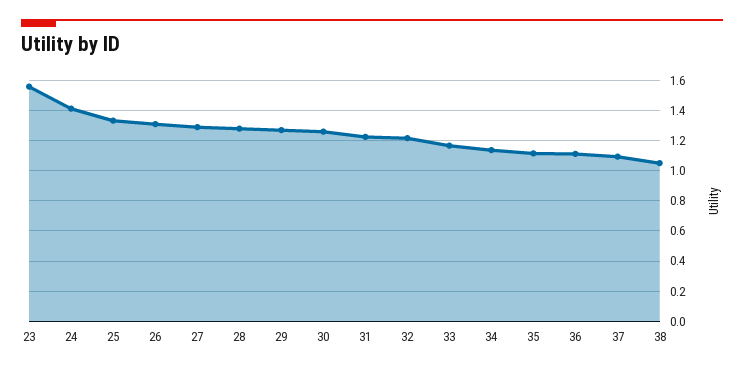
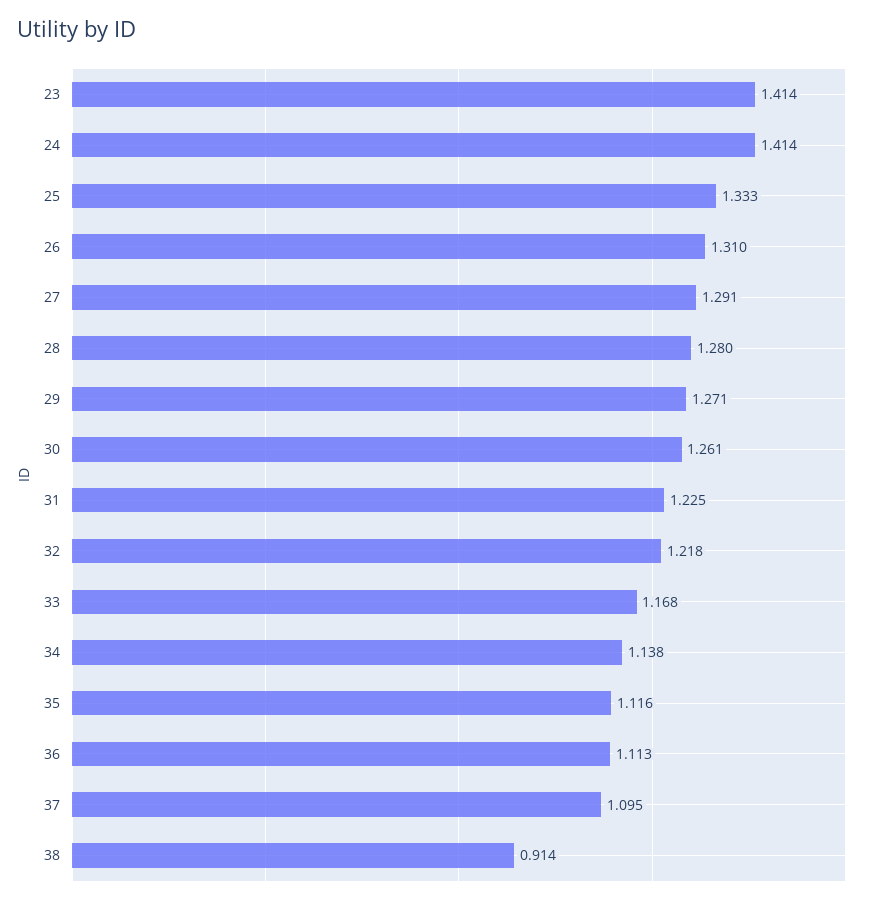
  {
-   "23": 1.55,
+   "23": 1.414,
    "24": 1.414,
    "25": 1.333,
    "26": 1.31,
    "27": 1.291,
    "28": 1.28,
    "29": 1.271,
    "30": 1.261,
    "31": 1.225,
    "32": 1.218,
    "33": 1.168,
    "34": 1.138,
    "35": 1.116,
    "36": 1.113,
    "37": 1.095,
-   "38": 1.05
+   "38": 0.914
  }

